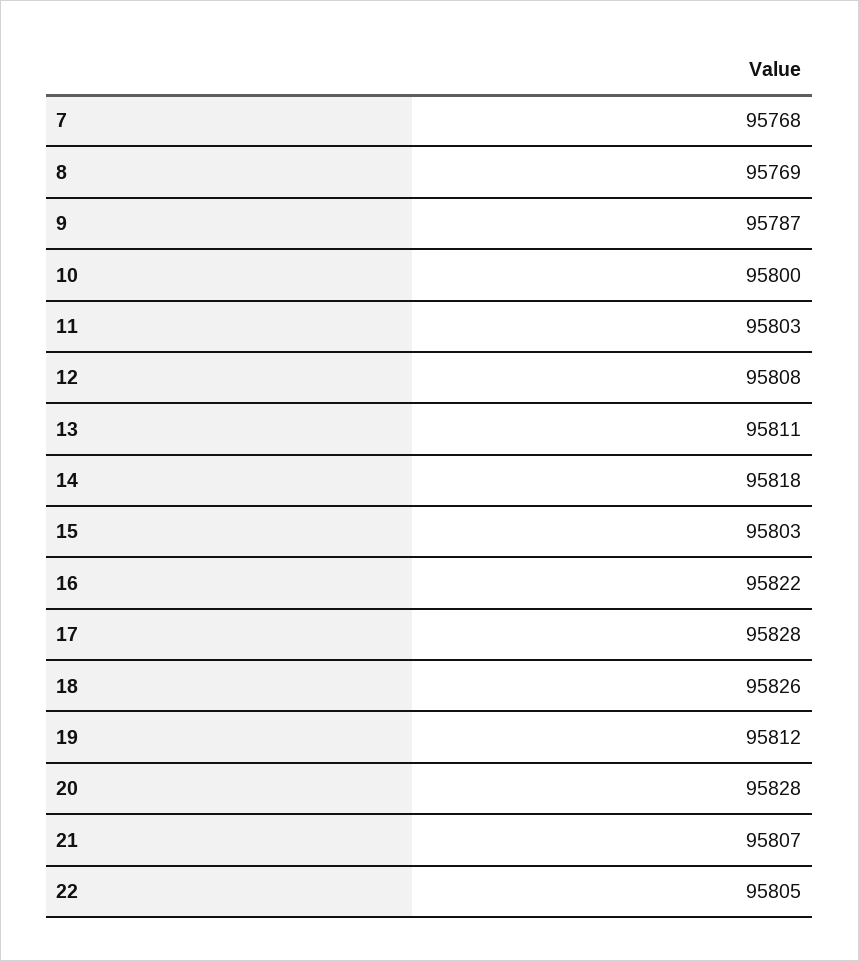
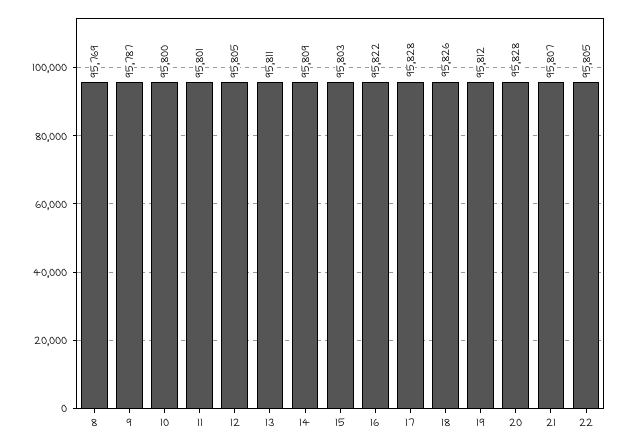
  {
-   "7": 95768,
    "8": 95769,
    "9": 95787,
    "10": 95800,
-   "11": 95803,
+   "11": 95801,
-   "12": 95808,
+   "12": 95805,
    "13": 95811,
-   "14": 95818,
+   "14": 95809,
    "15": 95803,
    "16": 95822,
    "17": 95828,
    "18": 95826,
    "19": 95812,
    "20": 95828,
    "21": 95807,
    "22": 95805
  }

